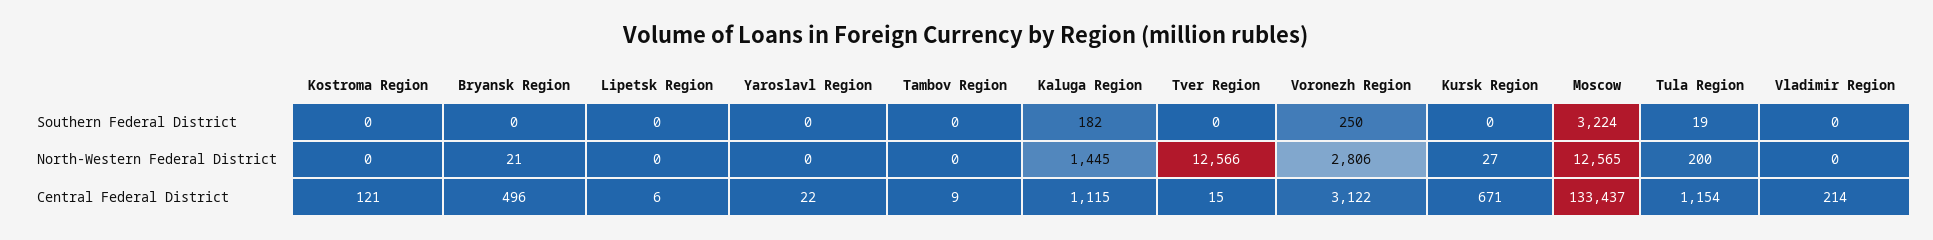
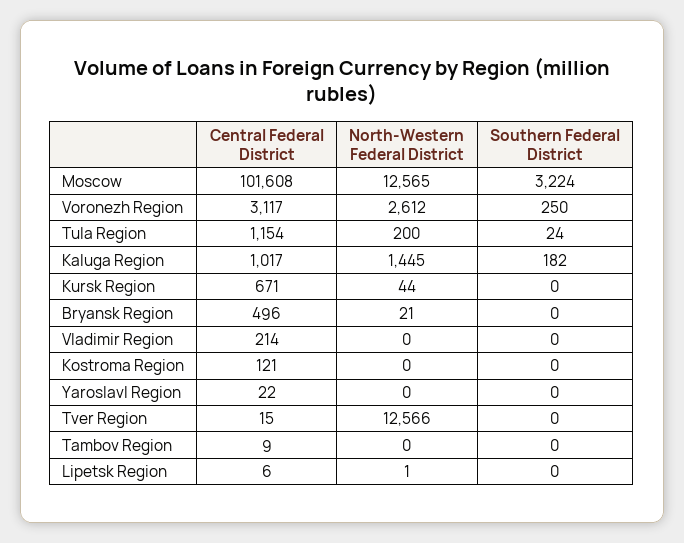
  {
    "Kostroma Region": {
      "Southern Federal District": 0,
      "North-Western Federal District": 0,
      "Central Federal District": 121
    },
    "Bryansk Region": {
      "Southern Federal District": 0,
      "North-Western Federal District": 21,
      "Central Federal District": 496
    },
    "Lipetsk Region": {
      "Southern Federal District": 0,
-     "North-Western Federal District": 0,
+     "North-Western Federal District": 1,
      "Central Federal District": 6
    },
    "Yaroslavl Region": {
      "Southern Federal District": 0,
      "North-Western Federal District": 0,
      "Central Federal District": 22
    },
    "Tambov Region": {
      "Southern Federal District": 0,
      "North-Western Federal District": 0,
      "Central Federal District": 9
    },
    "Kaluga Region": {
      "Southern Federal District": 182,
      "North-Western Federal District": 1445,
-     "Central Federal District": 1115
+     "Central Federal District": 1017
    },
    "Tver Region": {
      "Southern Federal District": 0,
      "North-Western Federal District": 12566,
      "Central Federal District": 15
    },
    "Voronezh Region": {
      "Southern Federal District": 250,
-     "North-Western Federal District": 2806,
+     "North-Western Federal District": 2612,
-     "Central Federal District": 3122
+     "Central Federal District": 3117
    },
    "Kursk Region": {
      "Southern Federal District": 0,
-     "North-Western Federal District": 27,
+     "North-Western Federal District": 44,
      "Central Federal District": 671
    },
    "Moscow": {
      "Southern Federal District": 3224,
      "North-Western Federal District": 12565,
-     "Central Federal District": 133437
+     "Central Federal District": 101608
    },
    "Tula Region": {
-     "Southern Federal District": 19,
+     "Southern Federal District": 24,
      "North-Western Federal District": 200,
      "Central Federal District": 1154
    },
    "Vladimir Region": {
      "Southern Federal District": 0,
      "North-Western Federal District": 0,
      "Central Federal District": 214
    }
  }

